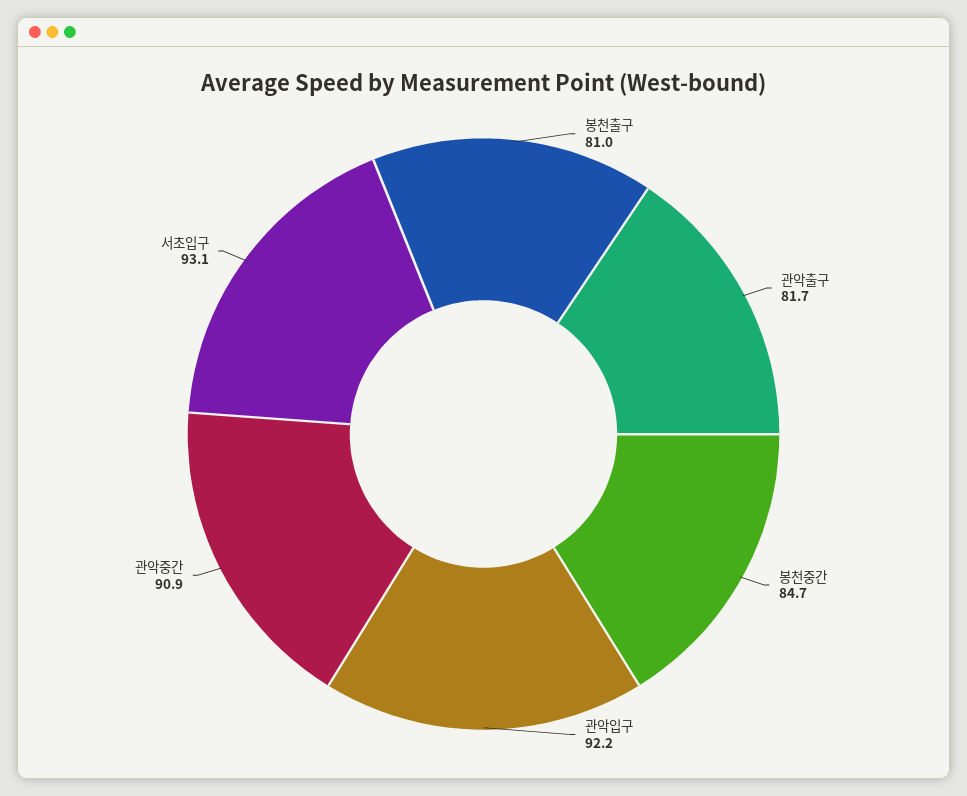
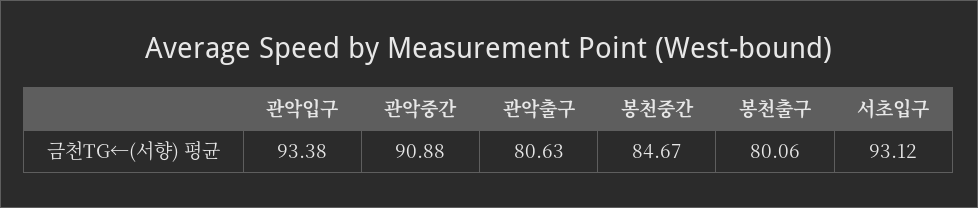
  {
-   "봉천출구": 81,
+   "봉천출구": 80.06,
-   "관악출구": 81.7,
+   "관악출구": 80.63,
    "봉천중간": 84.67,
-   "관악입구": 92.2,
+   "관악입구": 93.38,
    "관악중간": 90.88,
    "서초입구": 93.12
  }

